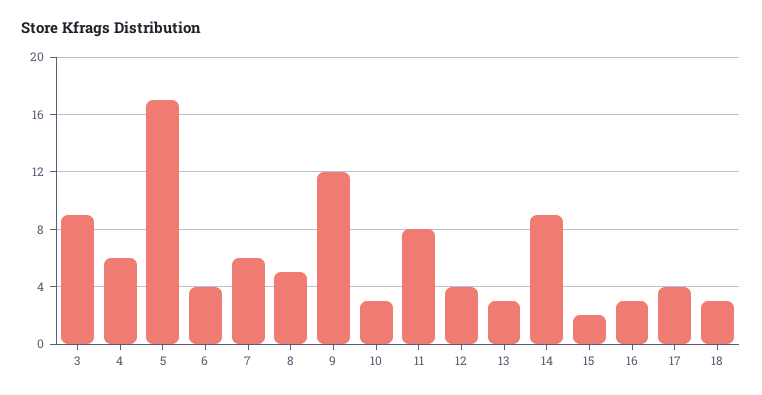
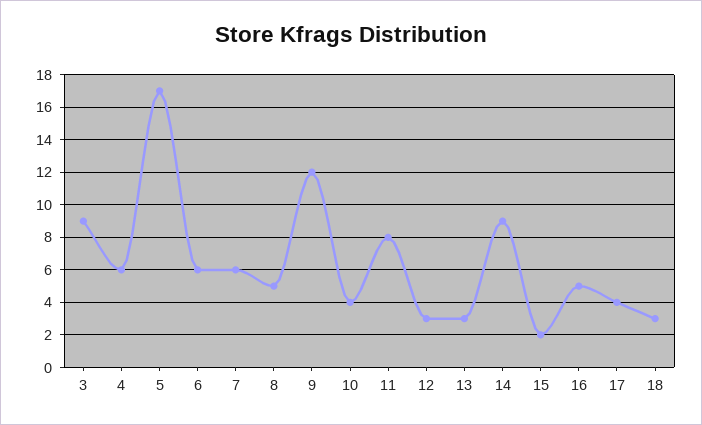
  {
    "3": 9,
    "4": 6,
    "5": 17,
-   "6": 4,
+   "6": 6,
    "7": 6,
    "8": 5,
    "9": 12,
-   "10": 3,
+   "10": 4,
    "11": 8,
-   "12": 4,
+   "12": 3,
    "13": 3,
    "14": 9,
    "15": 2,
-   "16": 3,
+   "16": 5,
    "17": 4,
    "18": 3
  }

